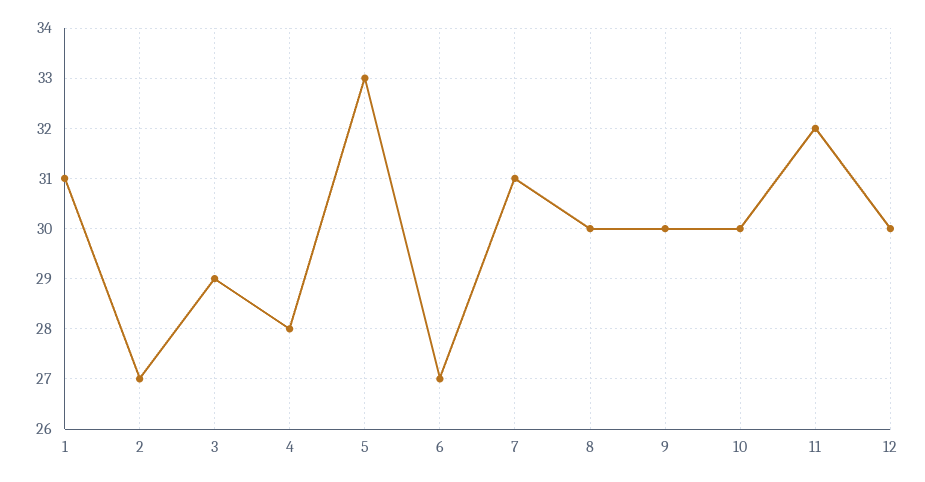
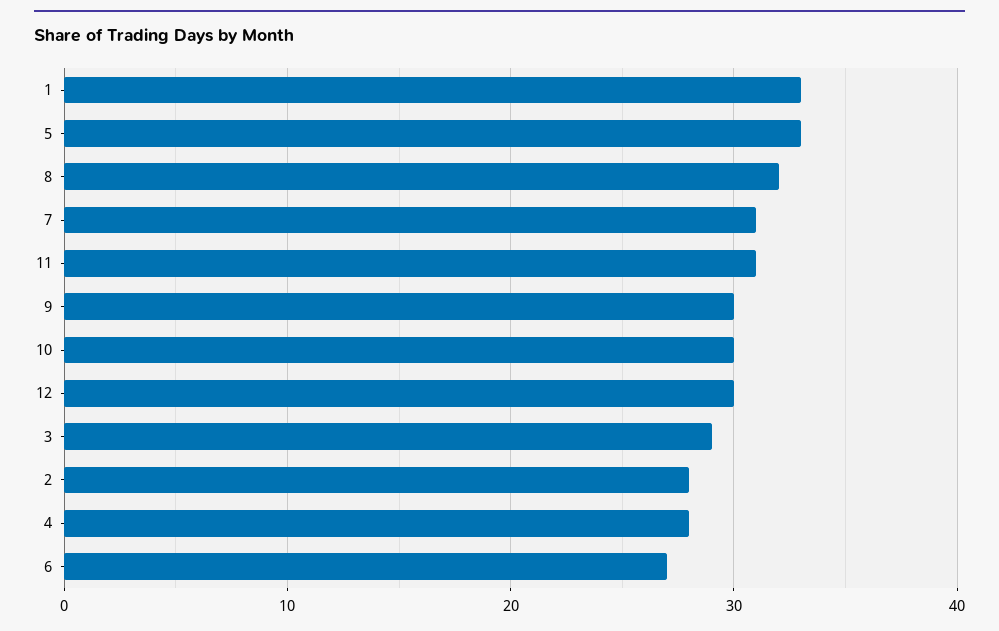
  {
-   "1": 31,
+   "1": 33,
-   "2": 27,
+   "2": 28,
    "3": 29,
    "4": 28,
    "5": 33,
    "6": 27,
    "7": 31,
-   "8": 30,
+   "8": 32,
    "9": 30,
    "10": 30,
-   "11": 32,
+   "11": 31,
    "12": 30
  }

